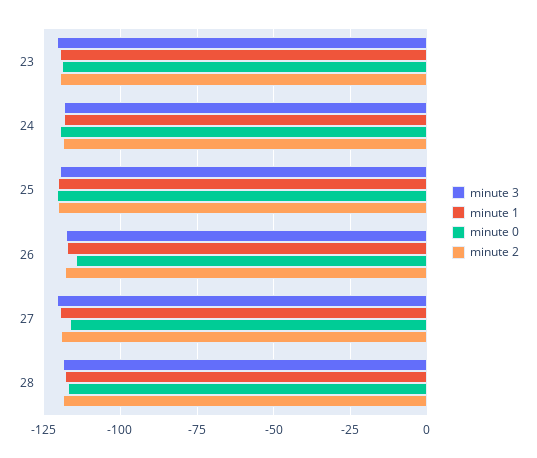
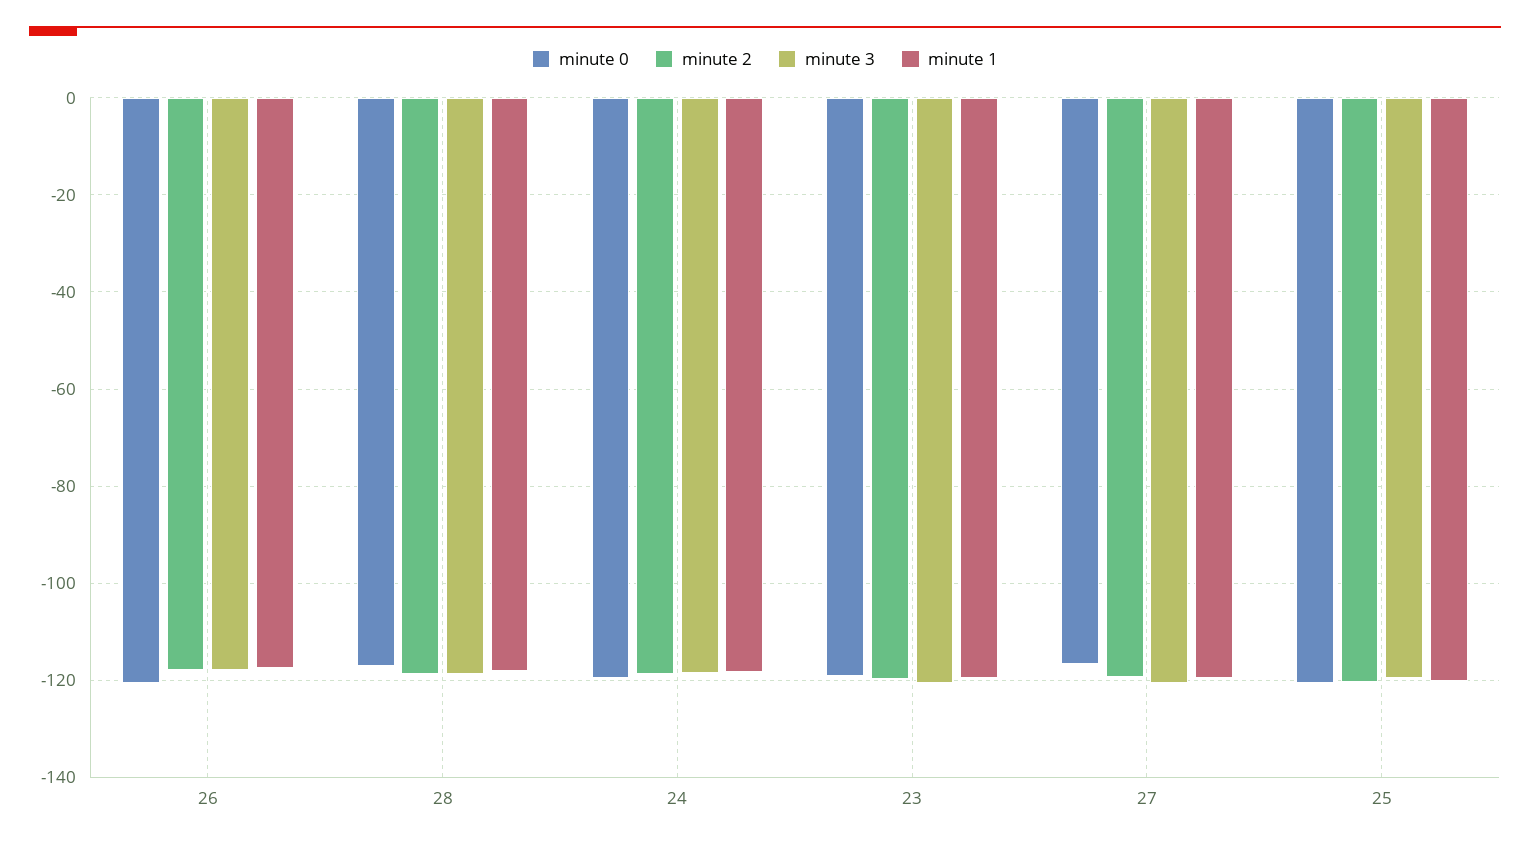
  {
    "minute 3": {
      "23": -120,
      "24": -118,
      "25": -120,
      "26": -118,
      "27": -120,
      "28": -118
    },
    "minute 1": {
      "23": -120,
      "24": -118,
      "25": -120,
      "26": -118,
      "27": -120,
      "28": -118
    },
    "minute 0": {
      "23": -120,
      "24": -120,
      "25": -120,
-     "26": -115,
+     "26": -120,
      "27": -116,
      "28": -118
    },
    "minute 2": {
      "23": -120,
      "24": -118,
      "25": -120,
      "26": -118,
      "27": -120,
      "28": -118
    }
  }

